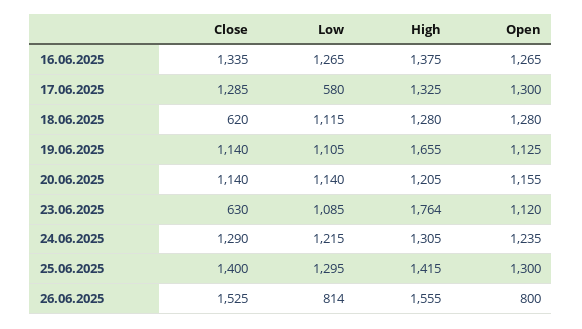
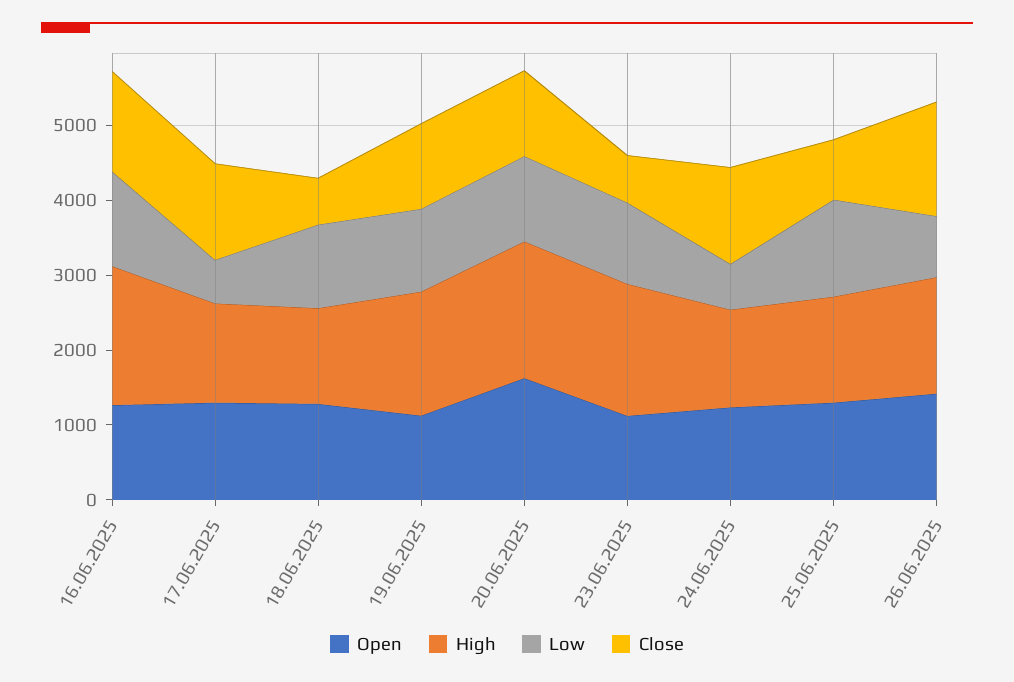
  {
    "Close": {
      "16.06.2025": 1335,
      "17.06.2025": 1285,
      "18.06.2025": 620,
      "19.06.2025": 1140,
      "20.06.2025": 1140,
      "23.06.2025": 630,
      "24.06.2025": 1290,
-     "25.06.2025": 1400,
+     "25.06.2025": 800,
      "26.06.2025": 1525
    },
    "Low": {
      "16.06.2025": 1265,
      "17.06.2025": 580,
      "18.06.2025": 1115,
      "19.06.2025": 1105,
      "20.06.2025": 1140,
      "23.06.2025": 1085,
-     "24.06.2025": 1215,
+     "24.06.2025": 600,
      "25.06.2025": 1295,
      "26.06.2025": 814
    },
    "High": {
-     "16.06.2025": 1375,
+     "16.06.2025": 1800,
      "17.06.2025": 1325,
      "18.06.2025": 1280,
      "19.06.2025": 1655,
-     "20.06.2025": 1205,
+     "20.06.2025": 1800,
      "23.06.2025": 1764,
      "24.06.2025": 1305,
      "25.06.2025": 1415,
      "26.06.2025": 1555
    },
    "Open": {
      "16.06.2025": 1265,
      "17.06.2025": 1300,
      "18.06.2025": 1280,
      "19.06.2025": 1125,
-     "20.06.2025": 1155,
+     "20.06.2025": 1600,
      "23.06.2025": 1120,
      "24.06.2025": 1235,
      "25.06.2025": 1300,
-     "26.06.2025": 800
+     "26.06.2025": 1400
    }
  }

